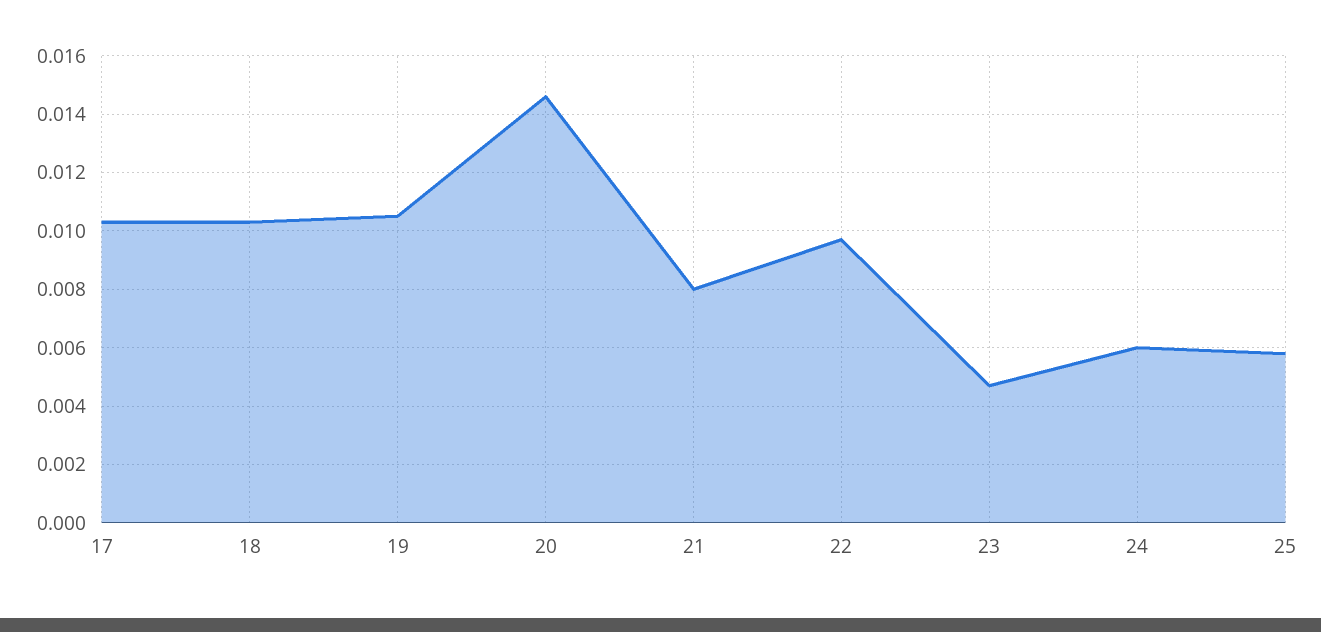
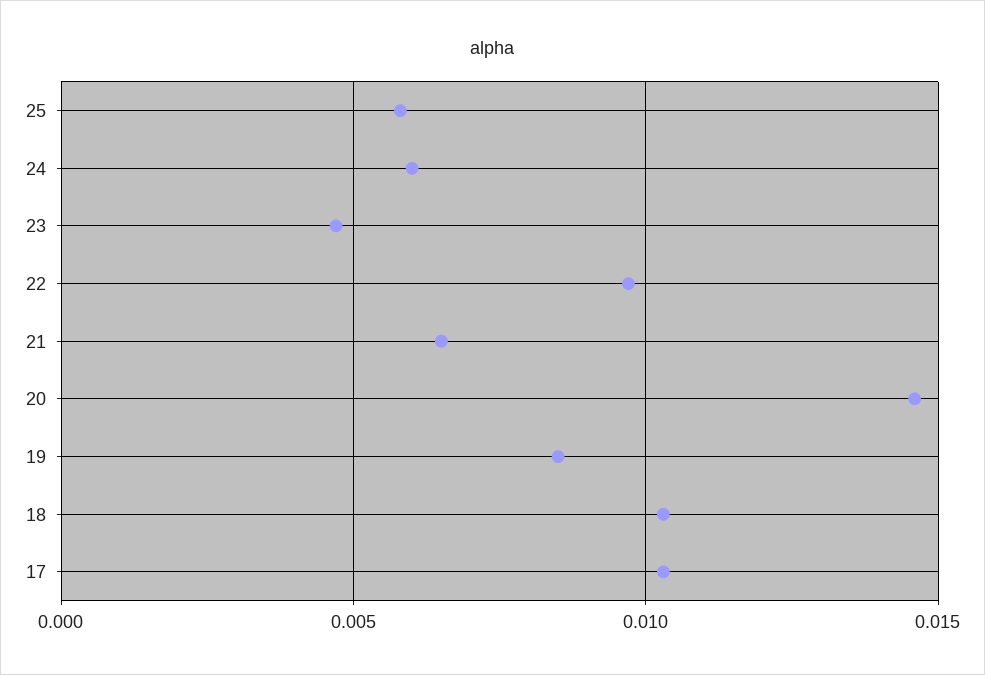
  {
    "17": 0.0105,
    "18": 0.0105,
-   "19": 0.0105,
+   "19": 0.0085,
    "20": 0.0145,
-   "21": 0.008,
+   "21": 0.0065,
    "22": 0.0095,
    "23": 0.0045,
    "24": 0.006,
    "25": 0.006
  }

